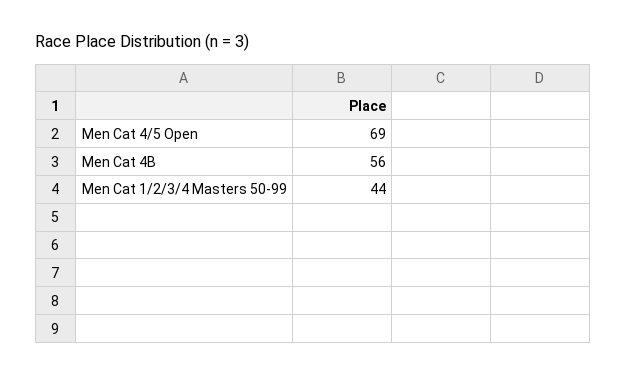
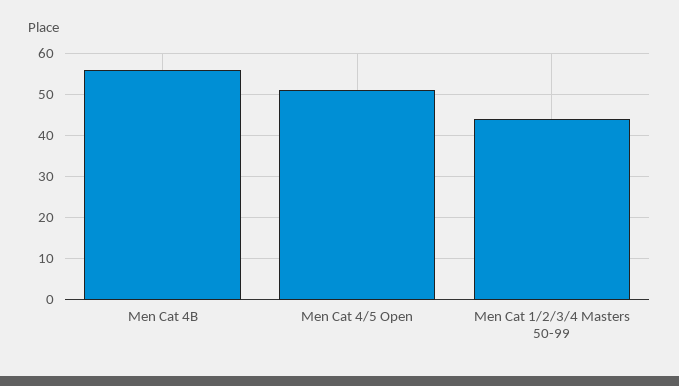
  {
-   "Men Cat 4/5 Open": 69,
+   "Men Cat 4/5 Open": 50,
    "Men Cat 4B": 56,
    "Men Cat 1/2/3/4 Masters 50-99": 44
  }

